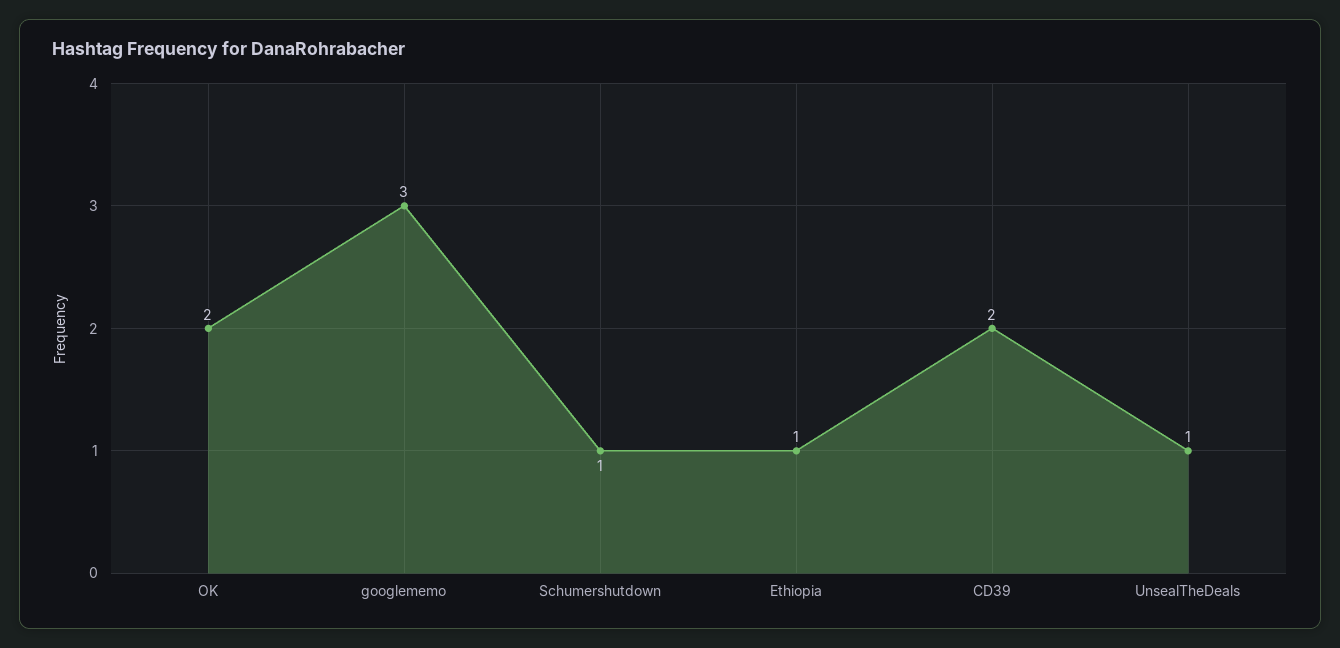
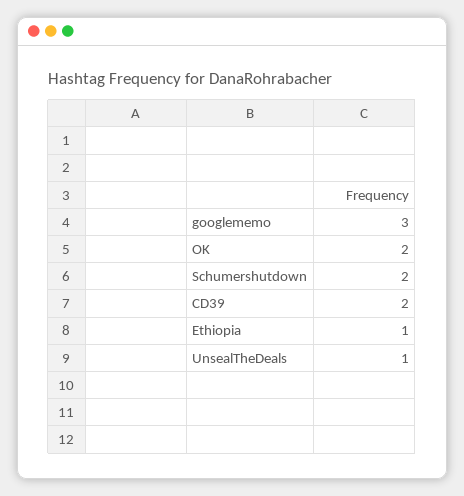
  {
    "OK": 2,
    "googlememo": 3,
-   "Schumershutdown": 1,
+   "Schumershutdown": 2,
    "Ethiopia": 1,
    "CD39": 2,
    "UnsealTheDeals": 1
  }

